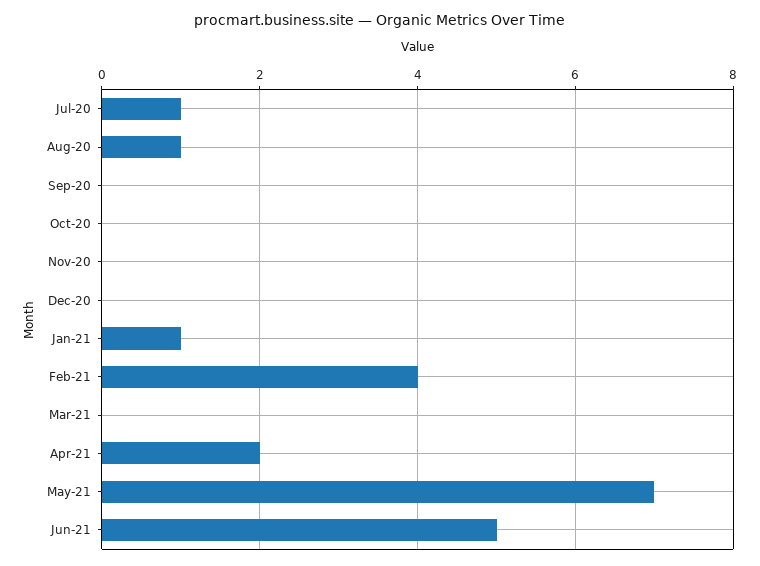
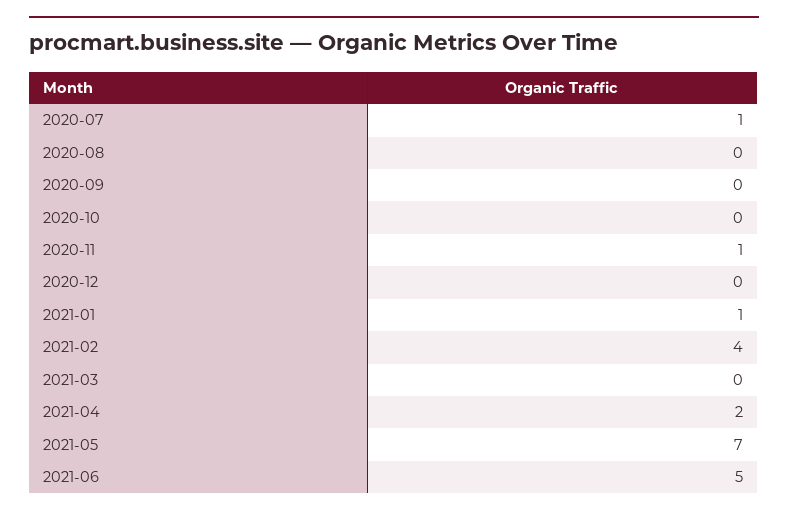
  {
    "Jul-20": 1,
-   "Aug-20": 1,
+   "Aug-20": 0,
    "Sep-20": 0,
    "Oct-20": 0,
-   "Nov-20": 0,
+   "Nov-20": 1,
    "Dec-20": 0,
    "Jan-21": 1,
    "Feb-21": 4,
    "Mar-21": 0,
    "Apr-21": 2,
    "May-21": 7,
    "Jun-21": 5
  }

